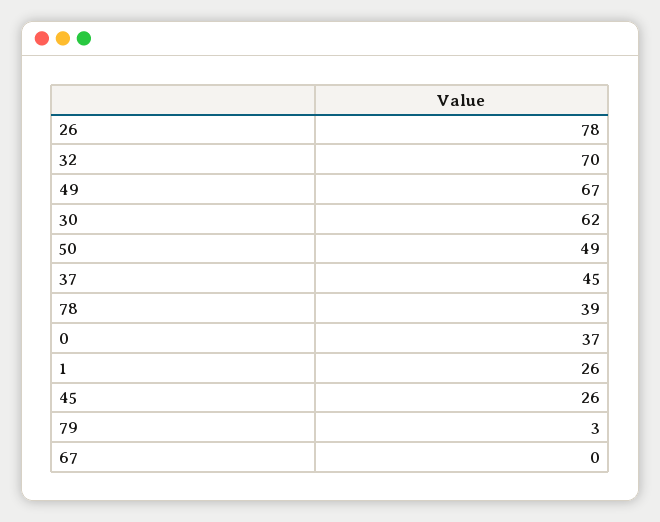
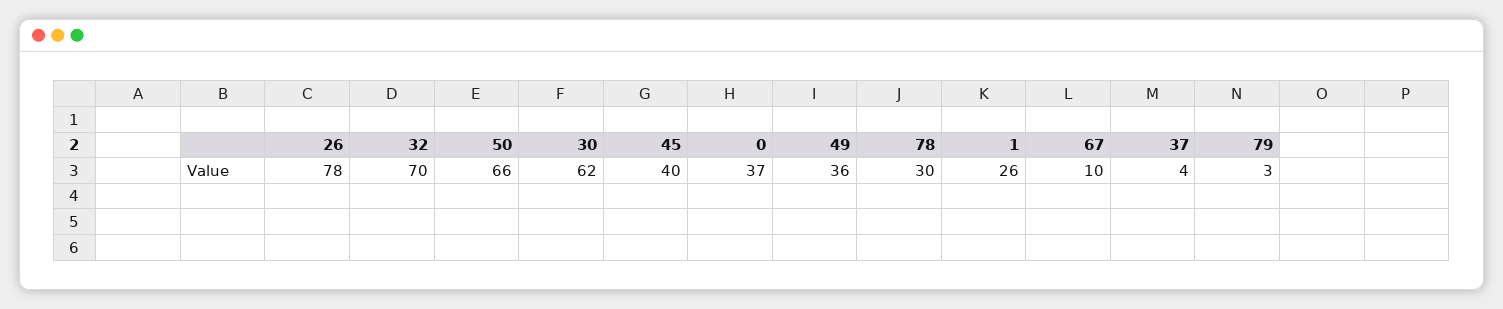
  {
    "26": 78,
    "32": 70,
-   "49": 67,
+   "49": 36,
    "30": 62,
-   "50": 49,
+   "50": 66,
-   "37": 45,
+   "37": 4,
-   "78": 39,
+   "78": 30,
    "0": 37,
    "1": 26,
-   "45": 26,
+   "45": 40,
    "79": 3,
-   "67": 0
+   "67": 10
  }

